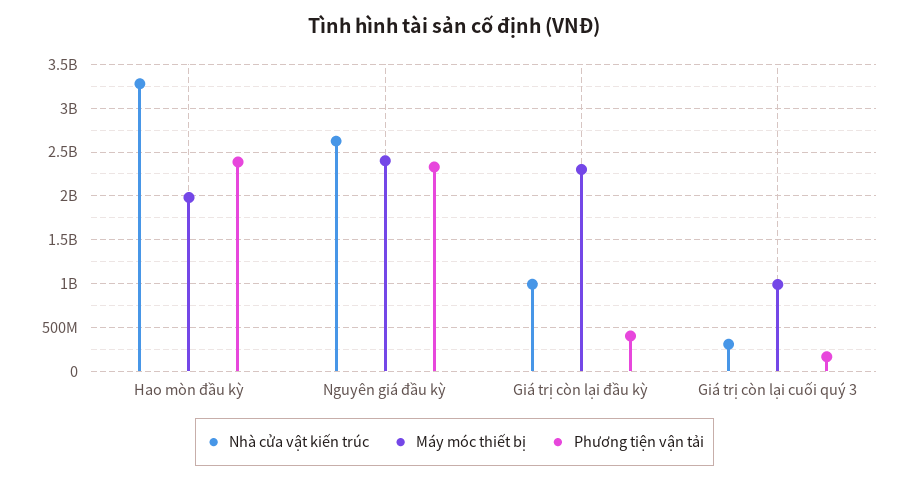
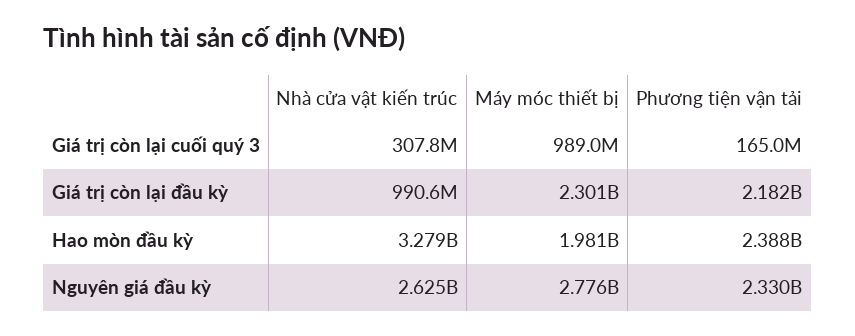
  {
    "Nhà cửa vật kiến trúc": {
      "Hao mòn đầu kỳ": 3279000000,
      "Nguyên giá đầu kỳ": 2625000000,
      "Giá trị còn lại đầu kỳ": 990600000,
      "Giá trị còn lại cuối quý 3": 307800000
    },
    "Máy móc thiết bị": {
      "Hao mòn đầu kỳ": 1981000000,
-     "Nguyên giá đầu kỳ": 2400000000,
+     "Nguyên giá đầu kỳ": 2776000000,
      "Giá trị còn lại đầu kỳ": 2301000000,
      "Giá trị còn lại cuối quý 3": 989000000
    },
    "Phương tiện vận tải": {
      "Hao mòn đầu kỳ": 2388000000,
      "Nguyên giá đầu kỳ": 2330000000,
-     "Giá trị còn lại đầu kỳ": 400000000,
+     "Giá trị còn lại đầu kỳ": 2182000000,
      "Giá trị còn lại cuối quý 3": 165000000
    }
  }

